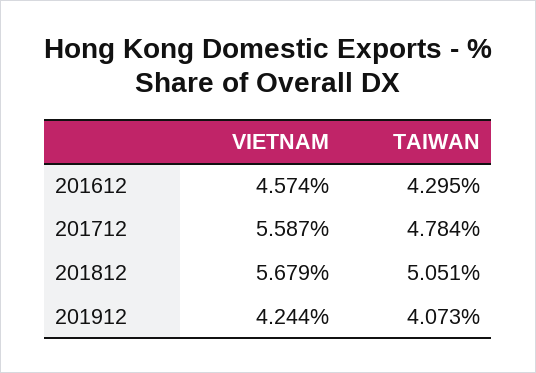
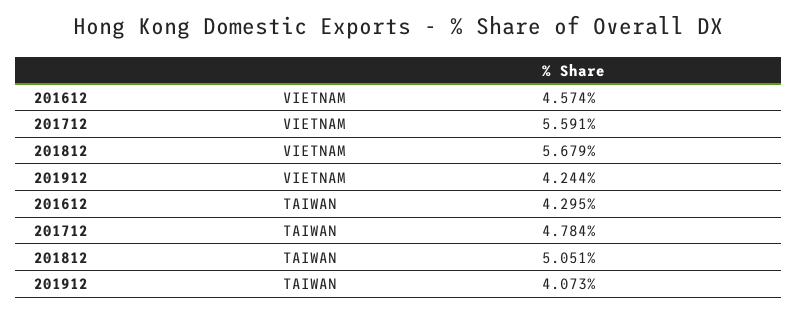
  {
    "VIETNAM": {
      "201612": 4.574,
-     "201712": 5.587,
+     "201712": 5.591,
      "201812": 5.679,
      "201912": 4.244
    },
    "TAIWAN": {
      "201612": 4.295,
      "201712": 4.784,
      "201812": 5.051,
      "201912": 4.073
    }
  }

